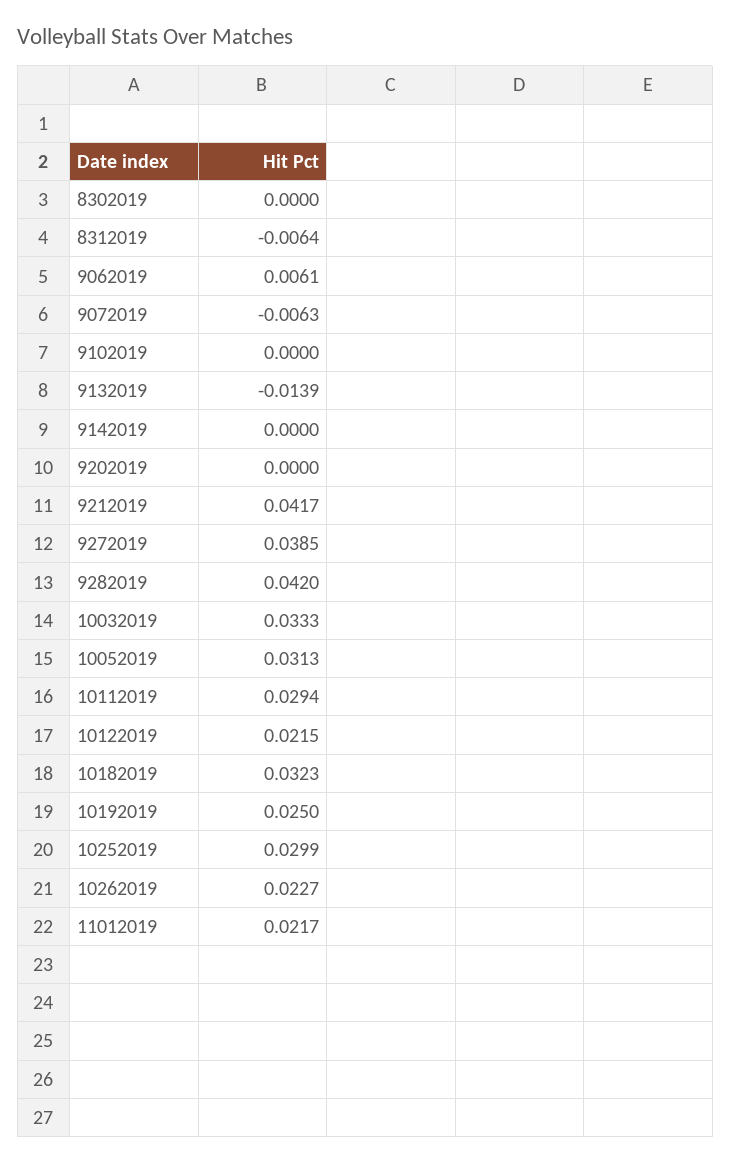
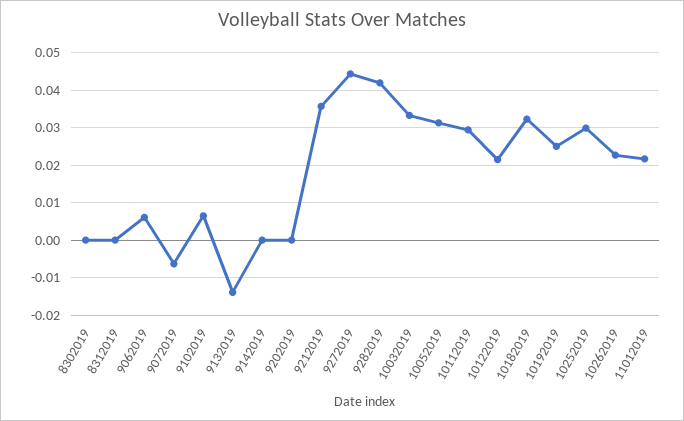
  {
    "8302019": 0,
-   "8312019": -0.0064,
+   "8312019": 0,
    "9062019": 0.0061,
    "9072019": -0.0063,
-   "9102019": 0,
+   "9102019": 0.006,
    "9132019": -0.0139,
    "9142019": 0,
    "9202019": 0,
-   "9212019": 0.0417,
+   "9212019": 0.036,
-   "9272019": 0.0385,
+   "9272019": 0.044,
    "9282019": 0.042,
    "10032019": 0.0333,
    "10052019": 0.0313,
    "10112019": 0.0294,
    "10122019": 0.0215,
    "10182019": 0.0323,
    "10192019": 0.025,
    "10252019": 0.0299,
    "10262019": 0.0227,
    "11012019": 0.0217
  }

